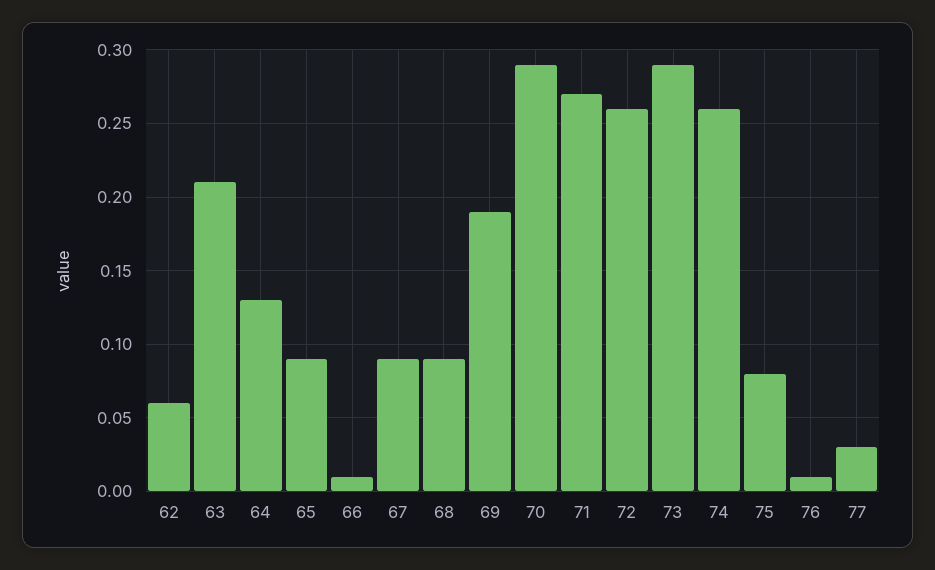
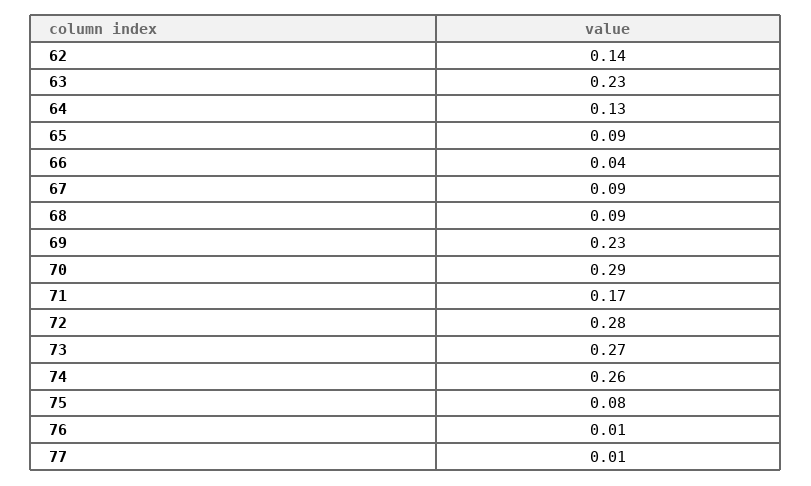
  {
-   "62": 0.06,
+   "62": 0.14,
-   "63": 0.21,
+   "63": 0.23,
    "64": 0.13,
    "65": 0.09,
-   "66": 0.01,
+   "66": 0.04,
    "67": 0.09,
    "68": 0.09,
-   "69": 0.19,
+   "69": 0.23,
    "70": 0.29,
-   "71": 0.27,
+   "71": 0.17,
-   "72": 0.26,
+   "72": 0.28,
-   "73": 0.29,
+   "73": 0.27,
    "74": 0.26,
    "75": 0.08,
    "76": 0.01,
-   "77": 0.03
+   "77": 0.01
  }

